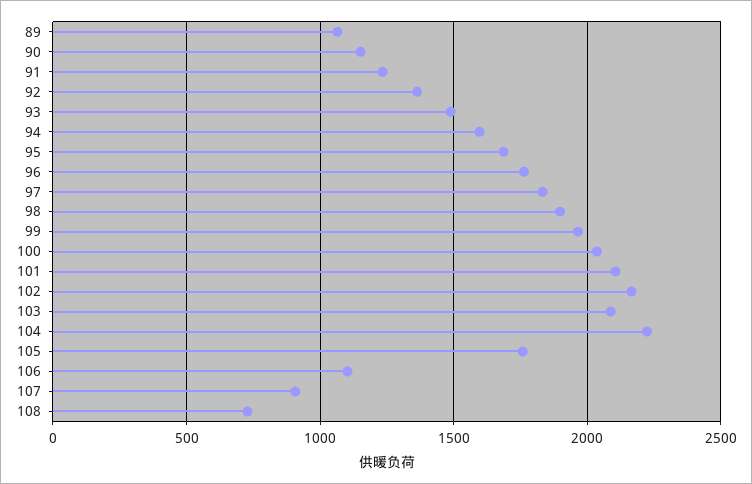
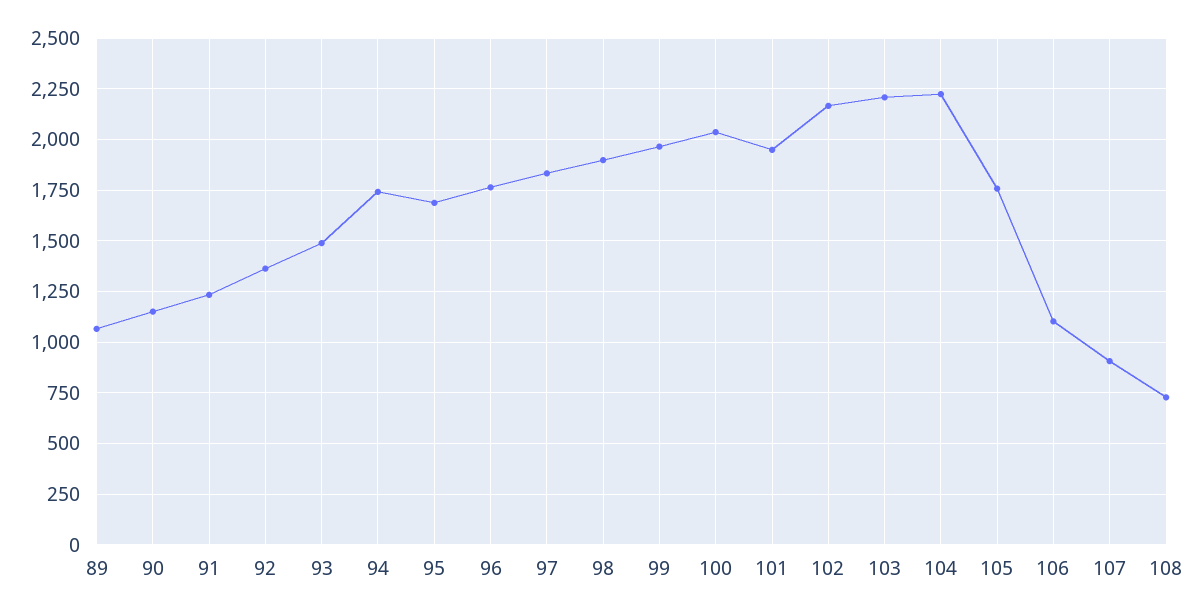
  {
    "89": 1050,
    "90": 1150,
    "91": 1250,
    "92": 1350,
    "93": 1500,
-   "94": 1600,
+   "94": 1750,
    "95": 1700,
    "96": 1750,
    "97": 1850,
    "98": 1900,
    "99": 1950,
    "100": 2050,
-   "101": 2100,
+   "101": 1950,
    "102": 2150,
-   "103": 2100,
+   "103": 2200,
    "104": 2200,
    "105": 1750,
    "106": 1100,
    "107": 900,
    "108": 750
  }

